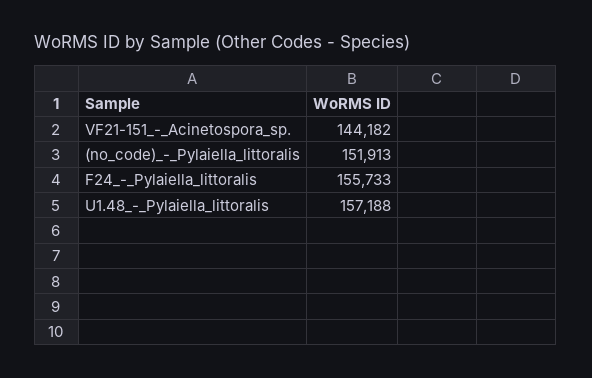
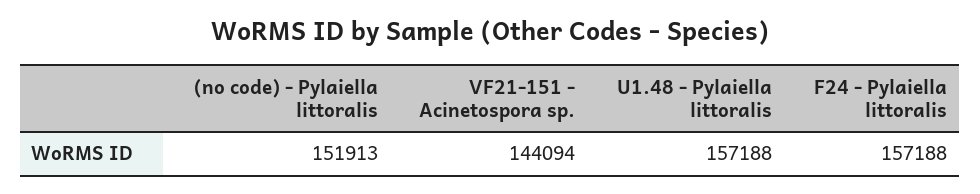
  {
-   "VF21-151_-_Acinetospora_sp.": 144182,
+   "VF21-151_-_Acinetospora_sp.": 144094,
    "(no_code)_-_Pylaiella_littoralis": 151913,
-   "F24_-_Pylaiella_littoralis": 155733,
+   "F24_-_Pylaiella_littoralis": 157188,
    "U1.48_-_Pylaiella_littoralis": 157188
  }

